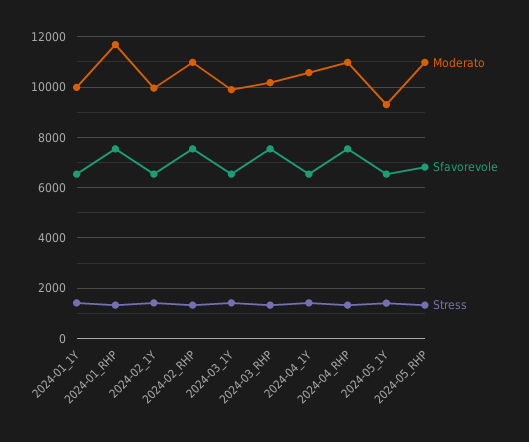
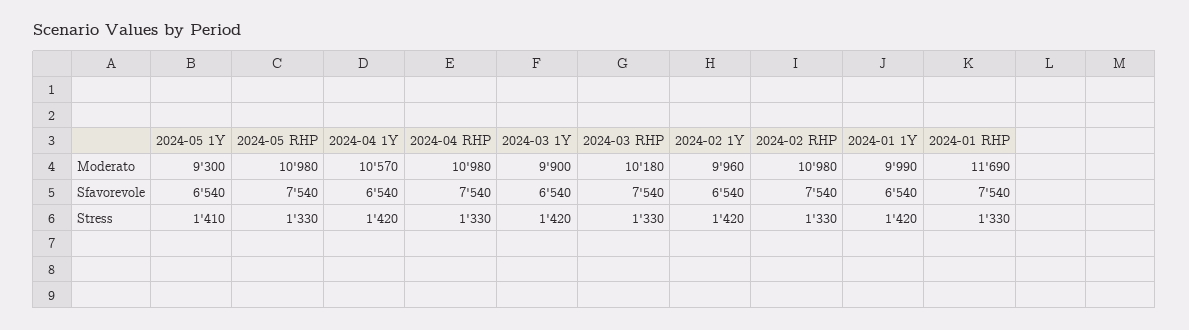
  {
    "Moderato": {
      "2024-01_1Y": 9990,
      "2024-01_RHP": 11690,
      "2024-02_1Y": 9960,
      "2024-02_RHP": 10980,
      "2024-03_1Y": 9900,
      "2024-03_RHP": 10180,
      "2024-04_1Y": 10570,
      "2024-04_RHP": 10980,
      "2024-05_1Y": 9300,
      "2024-05_RHP": 10980
    },
    "Sfavorevole": {
      "2024-01_1Y": 6540,
      "2024-01_RHP": 7540,
      "2024-02_1Y": 6540,
      "2024-02_RHP": 7540,
      "2024-03_1Y": 6540,
      "2024-03_RHP": 7540,
      "2024-04_1Y": 6540,
      "2024-04_RHP": 7540,
      "2024-05_1Y": 6540,
-     "2024-05_RHP": 6750
+     "2024-05_RHP": 7540
    },
    "Stress": {
      "2024-01_1Y": 1420,
      "2024-01_RHP": 1330,
      "2024-02_1Y": 1420,
      "2024-02_RHP": 1330,
      "2024-03_1Y": 1420,
      "2024-03_RHP": 1330,
      "2024-04_1Y": 1420,
      "2024-04_RHP": 1330,
      "2024-05_1Y": 1410,
      "2024-05_RHP": 1330
    }
  }

